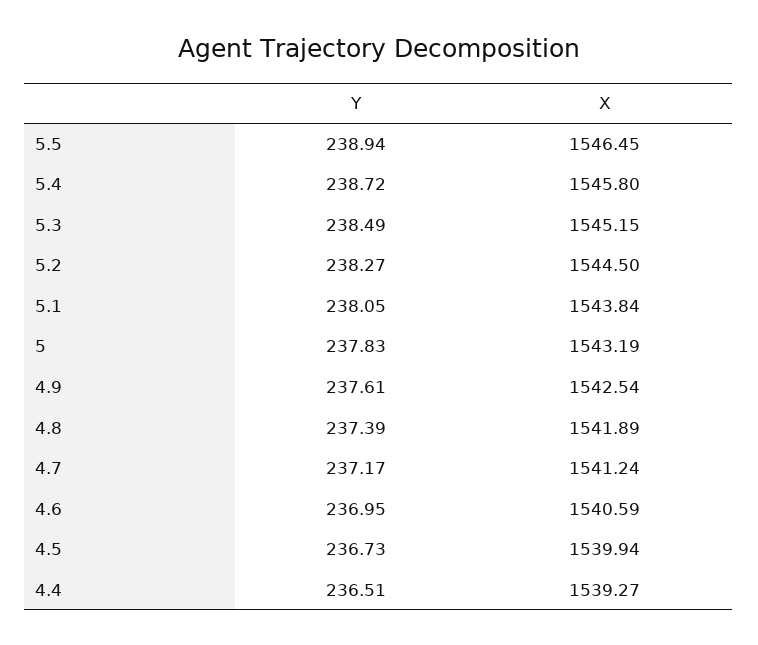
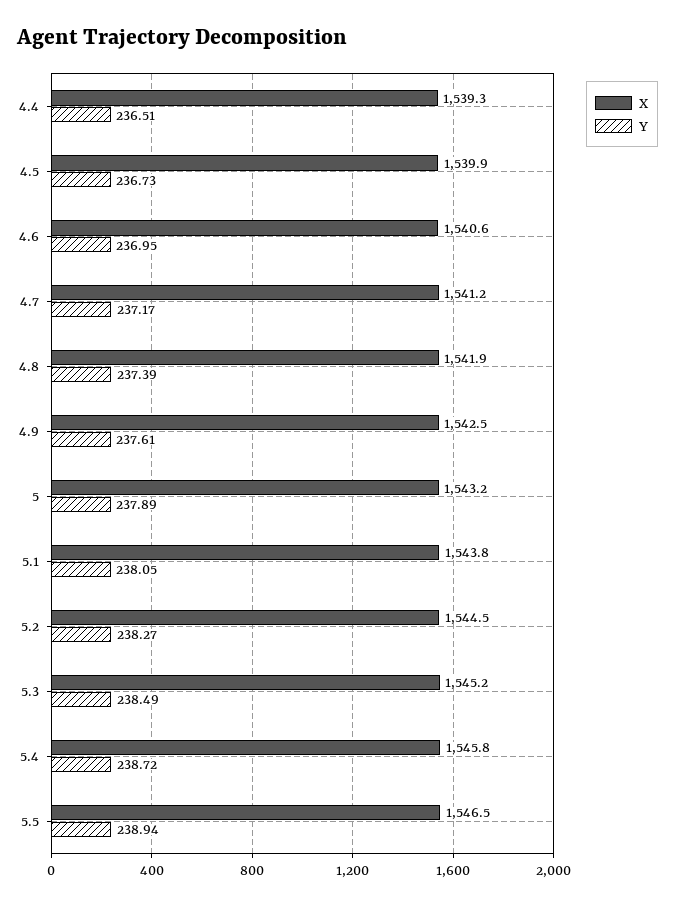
  {
    "Y": {
      "5.5": 238.94,
      "5.4": 238.72,
      "5.3": 238.49,
      "5.2": 238.27,
      "5.1": 238.05,
-     "5": 237.83,
+     "5": 237.89,
      "4.9": 237.61,
      "4.8": 237.39,
      "4.7": 237.17,
      "4.6": 236.95,
      "4.5": 236.73,
      "4.4": 236.51
    },
    "X": {
      "5.5": 1546.45,
      "5.4": 1545.8,
      "5.3": 1545.15,
      "5.2": 1544.5,
      "5.1": 1543.84,
      "5": 1543.19,
      "4.9": 1542.54,
      "4.8": 1541.89,
      "4.7": 1541.24,
      "4.6": 1540.59,
      "4.5": 1539.94,
      "4.4": 1539.27
    }
  }

